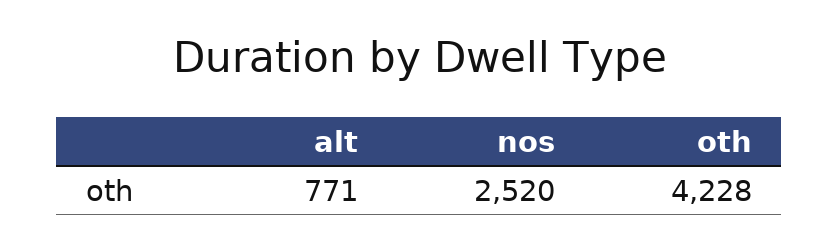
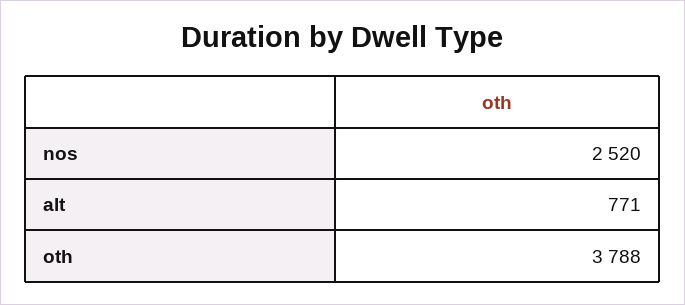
  {
    "alt": 771,
    "nos": 2520,
-   "oth": 4228
+   "oth": 3788
  }

